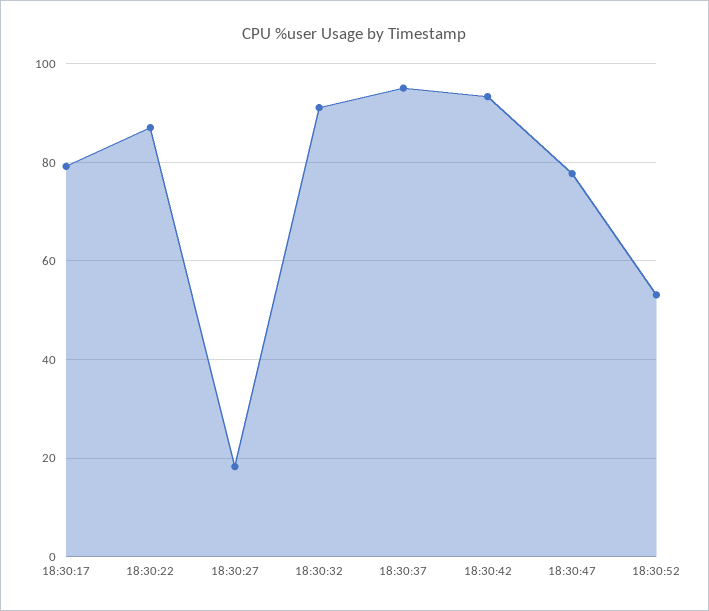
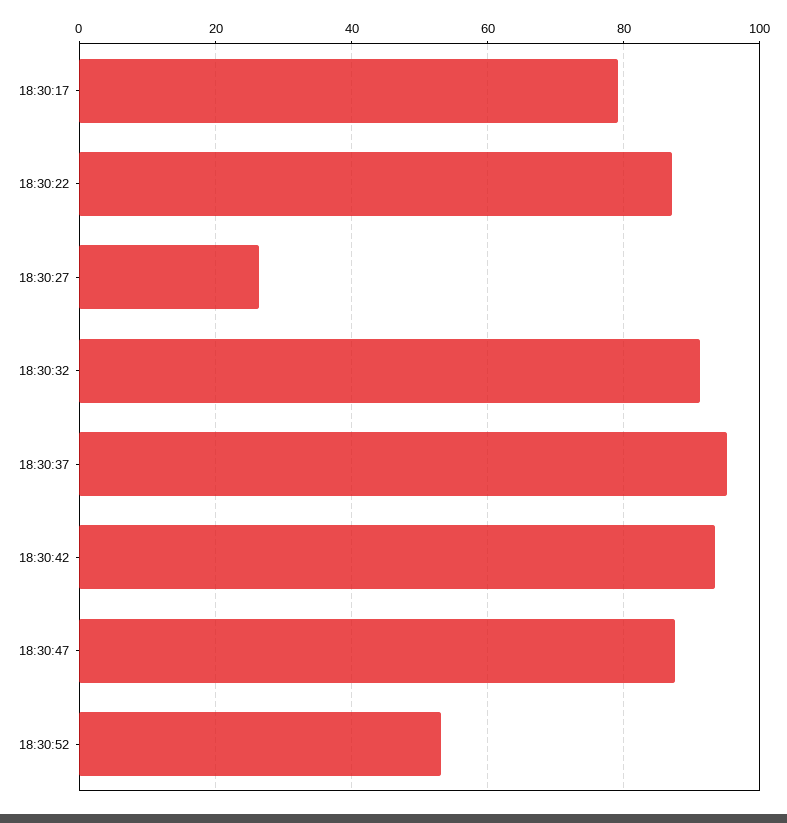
  {
    "18:30:17": 80,
    "18:30:22": 88,
-   "18:30:27": 18,
+   "18:30:27": 26,
    "18:30:32": 92,
    "18:30:37": 96,
    "18:30:42": 94,
-   "18:30:47": 78,
+   "18:30:47": 88,
    "18:30:52": 54
  }

